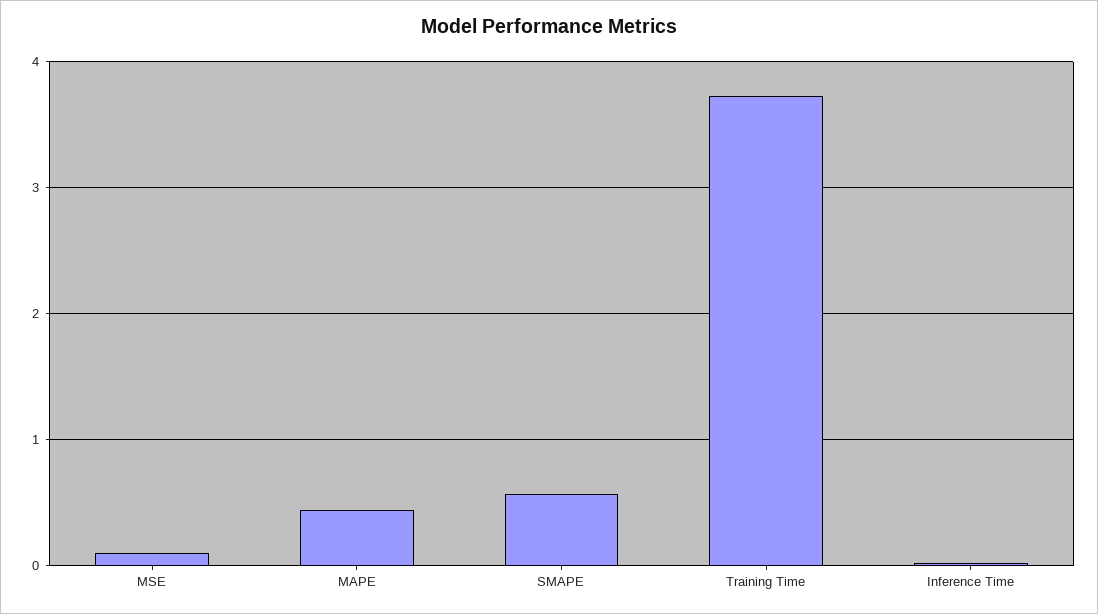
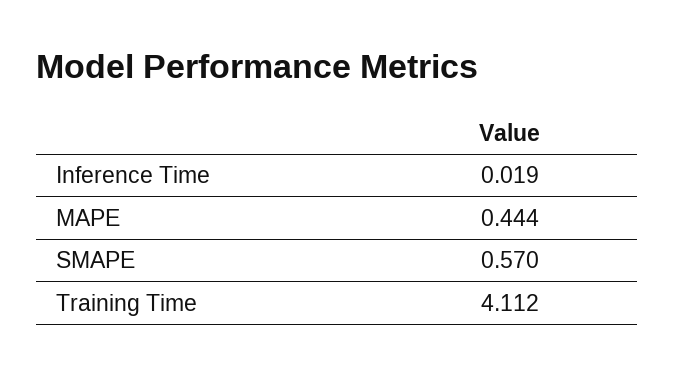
  {
-   "MSE": 0.1,
    "MAPE": 0.444,
    "SMAPE": 0.57,
-   "Training Time": 3.7,
+   "Training Time": 4.112,
    "Inference Time": 0.019
  }

